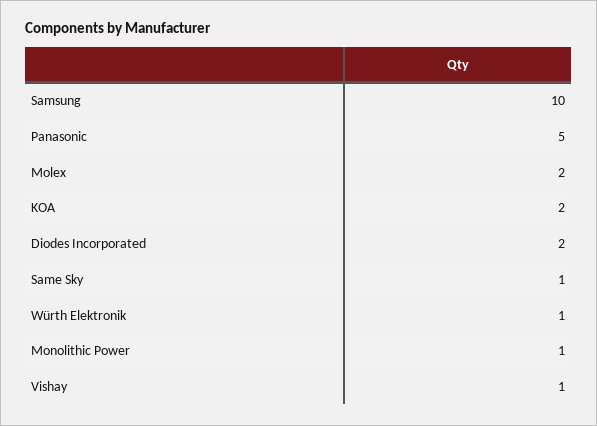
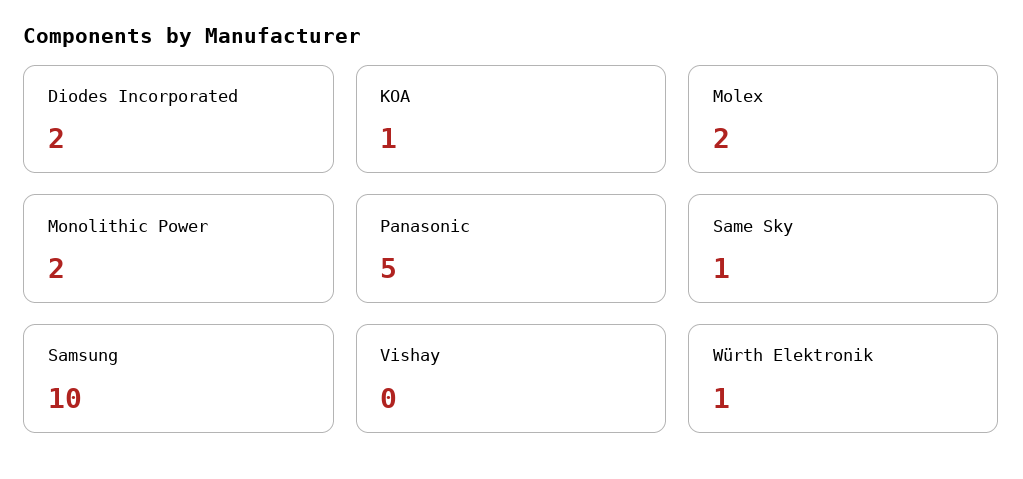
  {
    "Samsung": 10,
    "Panasonic": 5,
    "Molex": 2,
-   "KOA": 2,
+   "KOA": 1,
    "Diodes Incorporated": 2,
    "Same Sky": 1,
    "Würth Elektronik": 1,
-   "Monolithic Power": 1,
+   "Monolithic Power": 2,
-   "Vishay": 1
+   "Vishay": 0
  }

